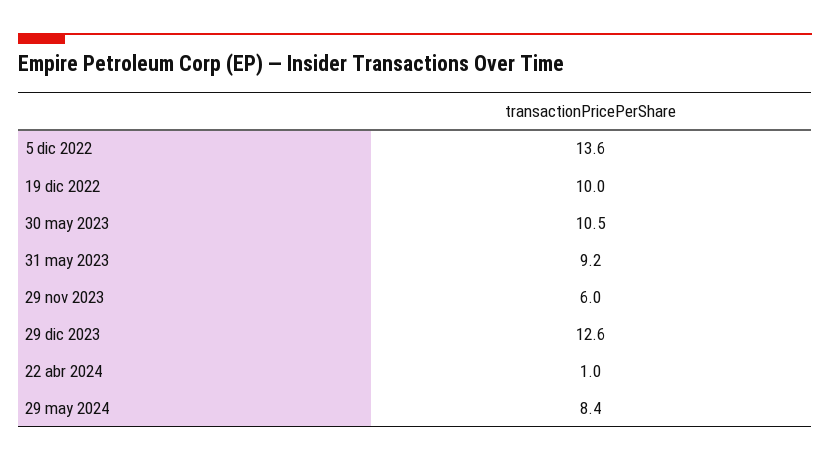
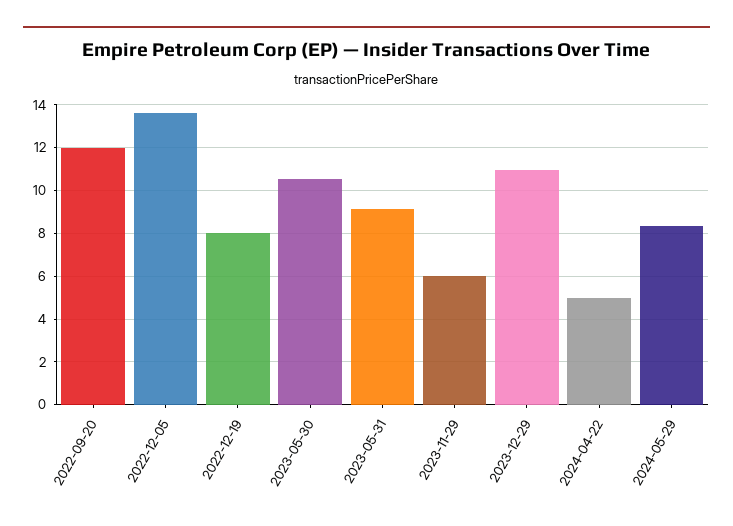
  {
    "5 dic 2022": 13.6,
-   "19 dic 2022": 10,
+   "19 dic 2022": 8,
    "30 may 2023": 10.5,
    "31 may 2023": 9.2,
    "29 nov 2023": 6,
-   "29 dic 2023": 12.6,
+   "29 dic 2023": 11,
-   "22 abr 2024": 1,
+   "22 abr 2024": 5,
-   "29 may 2024": 8.4
+   "29 may 2024": 8.4,
+   "2022-09-20": 12
  }

